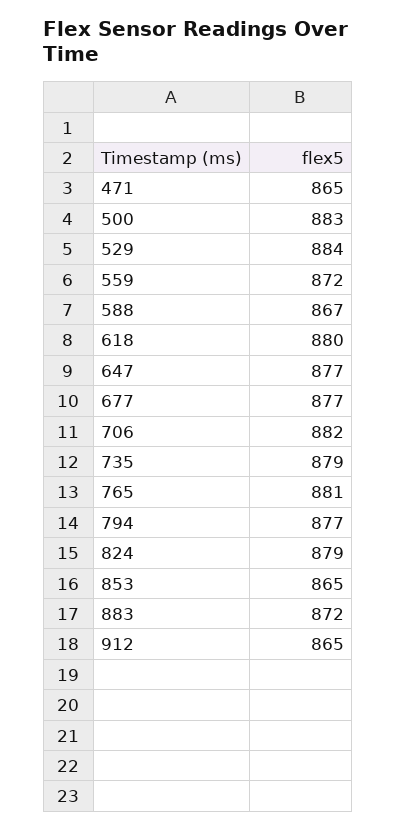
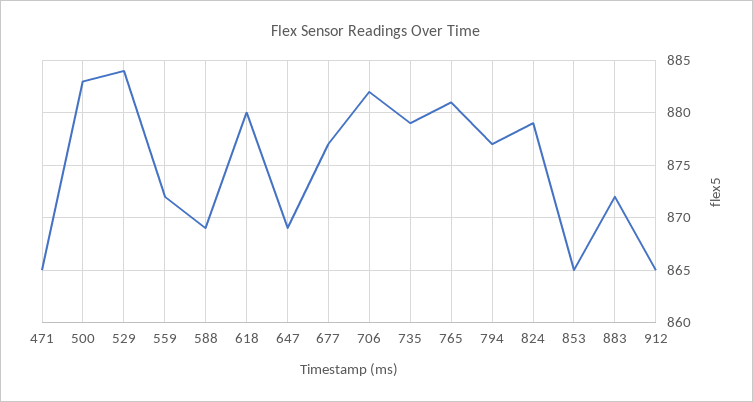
  {
    "471": 865,
    "500": 883,
    "529": 884,
    "559": 872,
-   "588": 867,
+   "588": 869,
    "618": 880,
-   "647": 877,
+   "647": 869,
    "677": 877,
    "706": 882,
    "735": 879,
    "765": 881,
    "794": 877,
    "824": 879,
    "853": 865,
    "883": 872,
    "912": 865
  }

